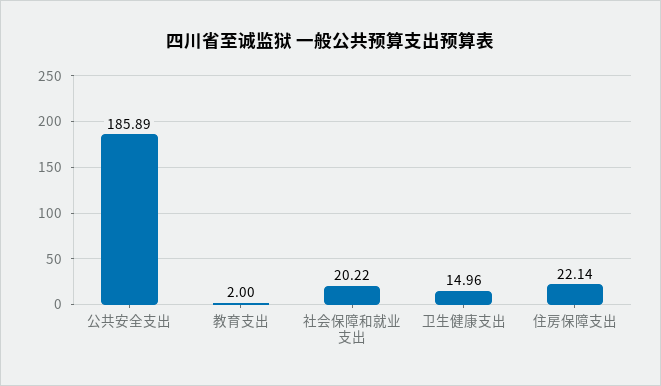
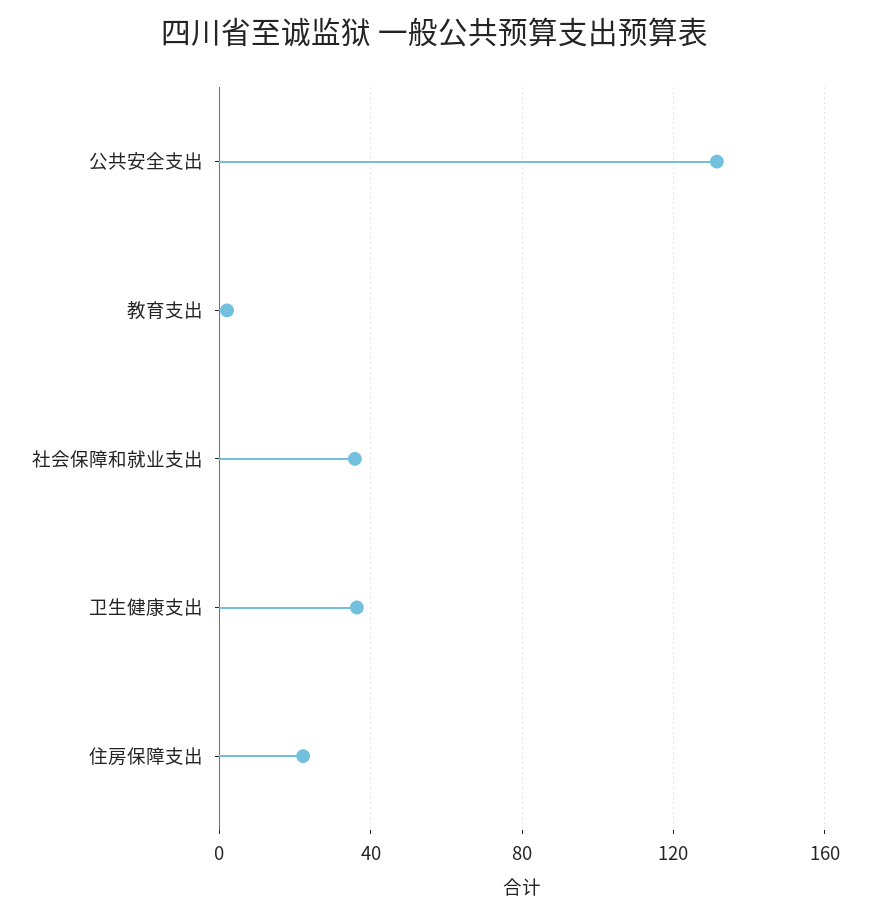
  {
-   "公共安全支出": 185.89,
+   "公共安全支出": 130,
    "教育支出": 2,
-   "社会保障和就业支出": 20.22,
+   "社会保障和就业支出": 35,
-   "卫生健康支出": 14.96,
+   "卫生健康支出": 35,
    "住房保障支出": 22.14
  }

